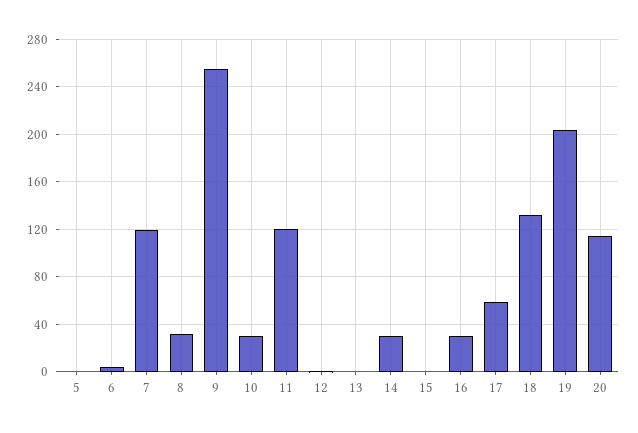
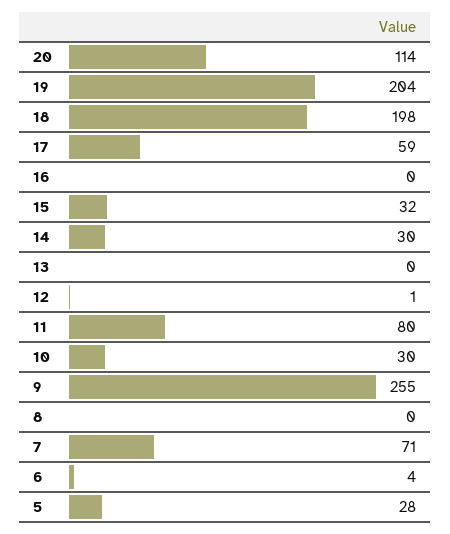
  {
-   "5": 0,
+   "5": 28,
    "6": 4,
-   "7": 120,
+   "7": 71,
-   "8": 30,
+   "8": 0,
    "9": 255,
    "10": 30,
-   "11": 120,
+   "11": 80,
    "12": 1,
    "13": 0,
    "14": 30,
-   "15": 0,
+   "15": 32,
-   "16": 30,
+   "16": 0,
    "17": 59,
-   "18": 130,
+   "18": 198,
    "19": 204,
    "20": 114
  }

